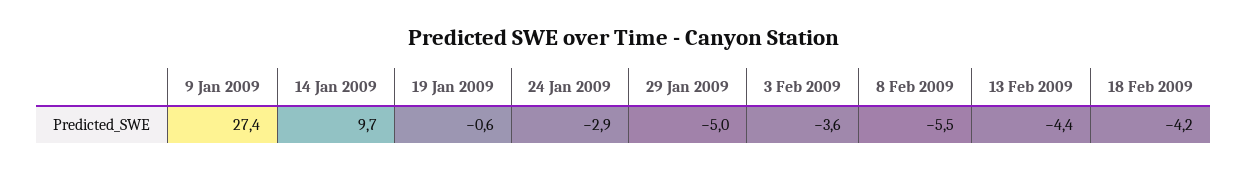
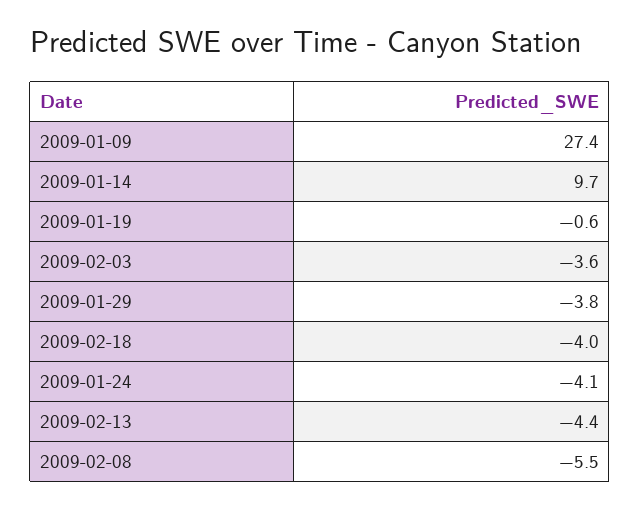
  {
    "9 Jan 2009": 27.4,
    "14 Jan 2009": 9.7,
    "19 Jan 2009": -0.6,
-   "24 Jan 2009": -2.9,
+   "24 Jan 2009": -4.1,
-   "29 Jan 2009": -5,
+   "29 Jan 2009": -3.8,
    "3 Feb 2009": -3.6,
    "8 Feb 2009": -5.5,
    "13 Feb 2009": -4.4,
-   "18 Feb 2009": -4.2
+   "18 Feb 2009": -4
  }

